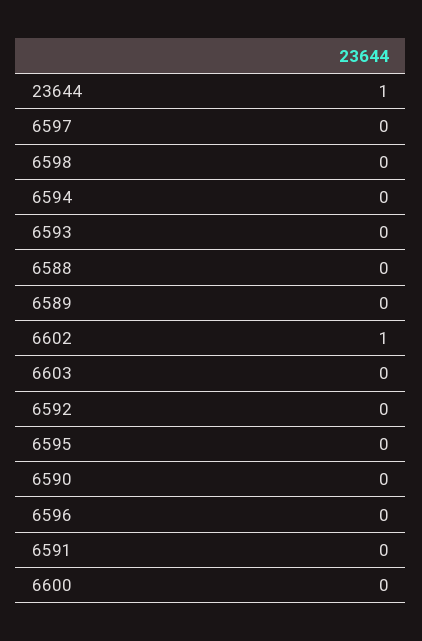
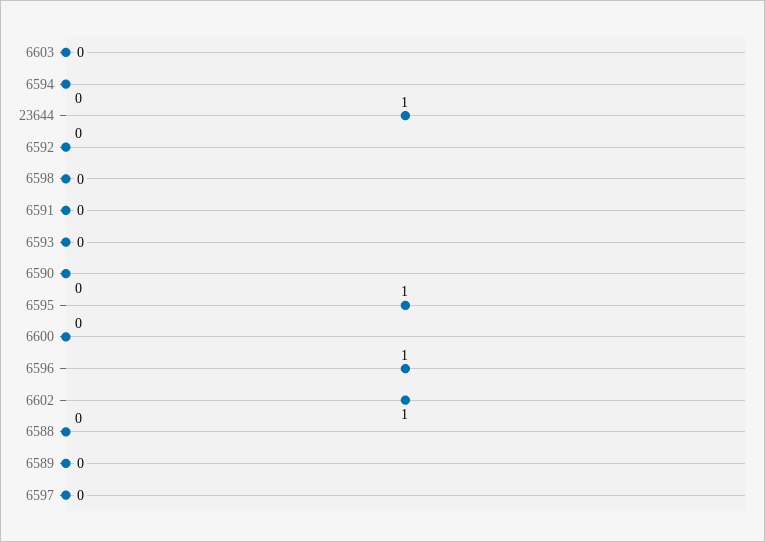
  {
    "23644": 1,
    "6597": 0,
    "6598": 0,
    "6594": 0,
    "6593": 0,
    "6588": 0,
    "6589": 0,
    "6602": 1,
    "6603": 0,
    "6592": 0,
-   "6595": 0,
+   "6595": 1,
    "6590": 0,
-   "6596": 0,
+   "6596": 1,
    "6591": 0,
    "6600": 0
  }

